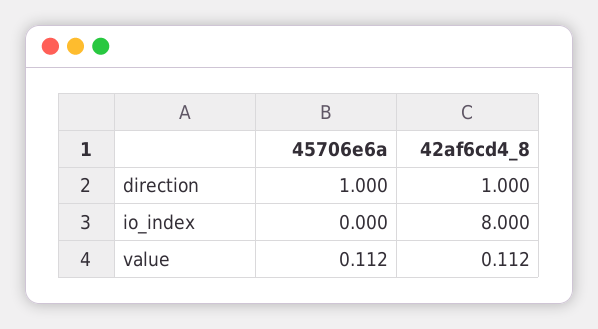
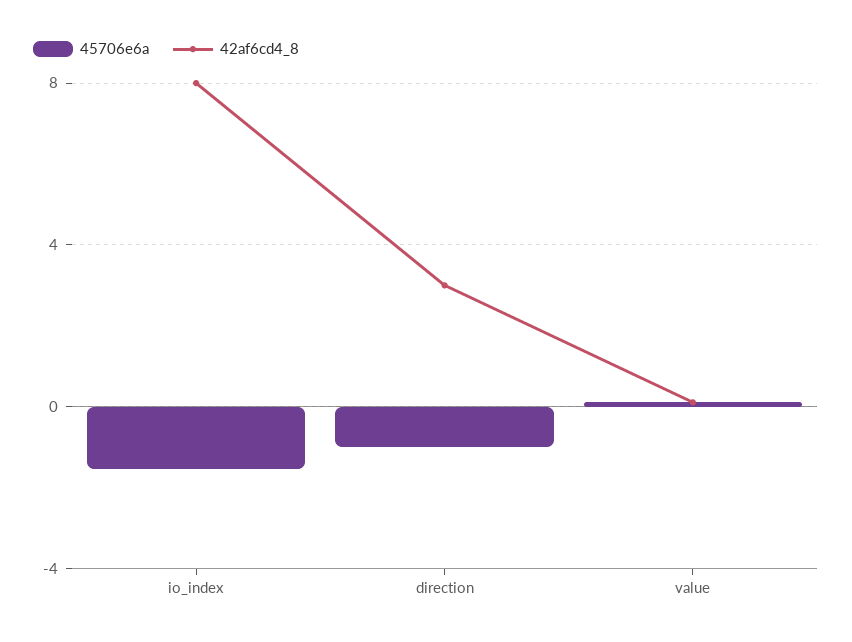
  {
    "45706e6a": {
-     "direction": 1,
+     "direction": -1,
-     "io_index": 0,
+     "io_index": -1.5,
      "value": 0.112
    },
    "42af6cd4_8": {
-     "direction": 1,
+     "direction": 3,
      "io_index": 8,
      "value": 0.112
    }
  }

